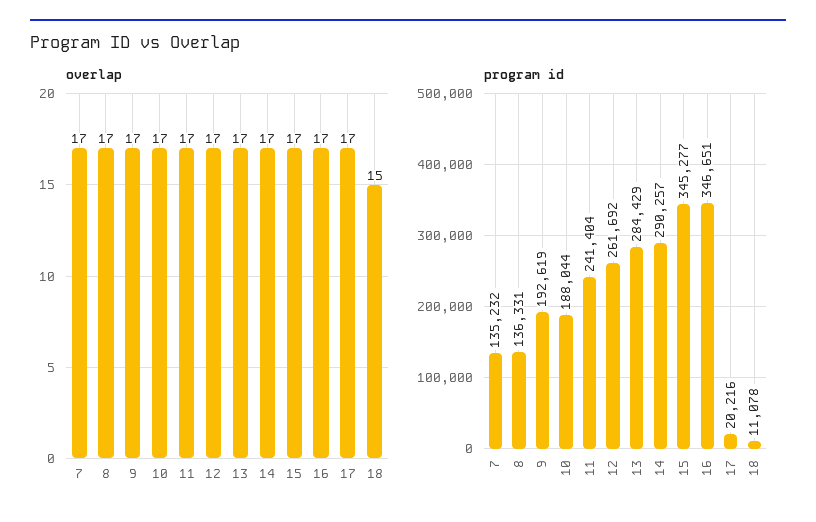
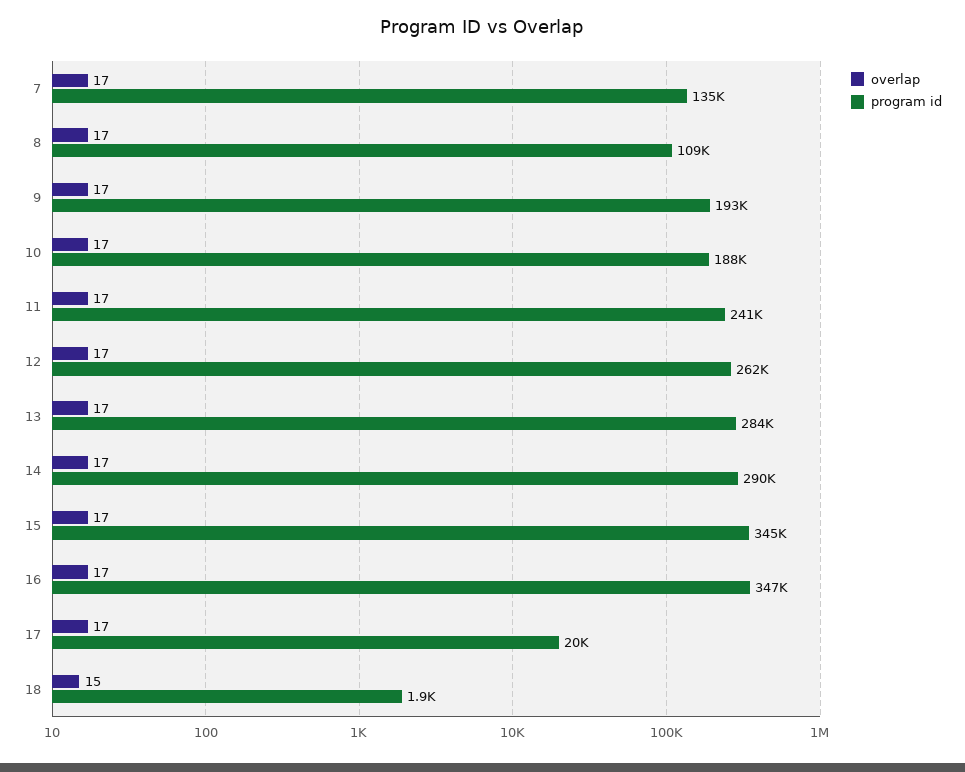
  {
    "overlap": {
      "7": 17,
      "8": 17,
      "9": 17,
      "10": 17,
      "11": 17,
      "12": 17,
      "13": 17,
      "14": 17,
      "15": 17,
      "16": 17,
      "17": 17,
      "18": 15
    },
    "program id": {
      "7": 135232,
-     "8": 136331,
+     "8": 109000,
      "9": 192619,
      "10": 188044,
      "11": 241404,
      "12": 261692,
      "13": 284429,
      "14": 290257,
      "15": 345277,
      "16": 346651,
      "17": 20216,
-     "18": 11078
+     "18": 1900
    }
  }

